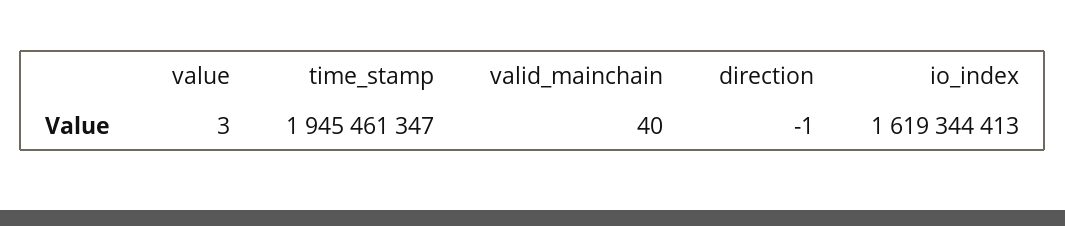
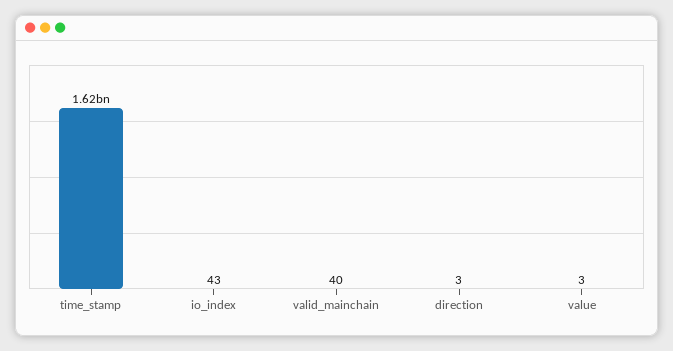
  {
    "value": 3,
-   "time_stamp": 1945461347,
+   "time_stamp": 1620000000,
    "valid_mainchain": 40,
-   "direction": -1,
+   "direction": 3,
-   "io_index": 1619344413
+   "io_index": 43
  }

